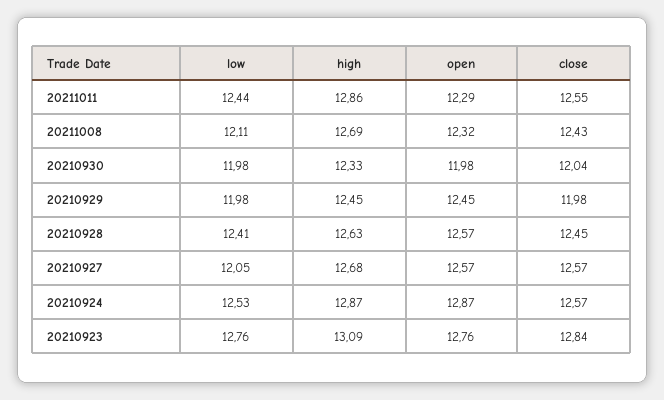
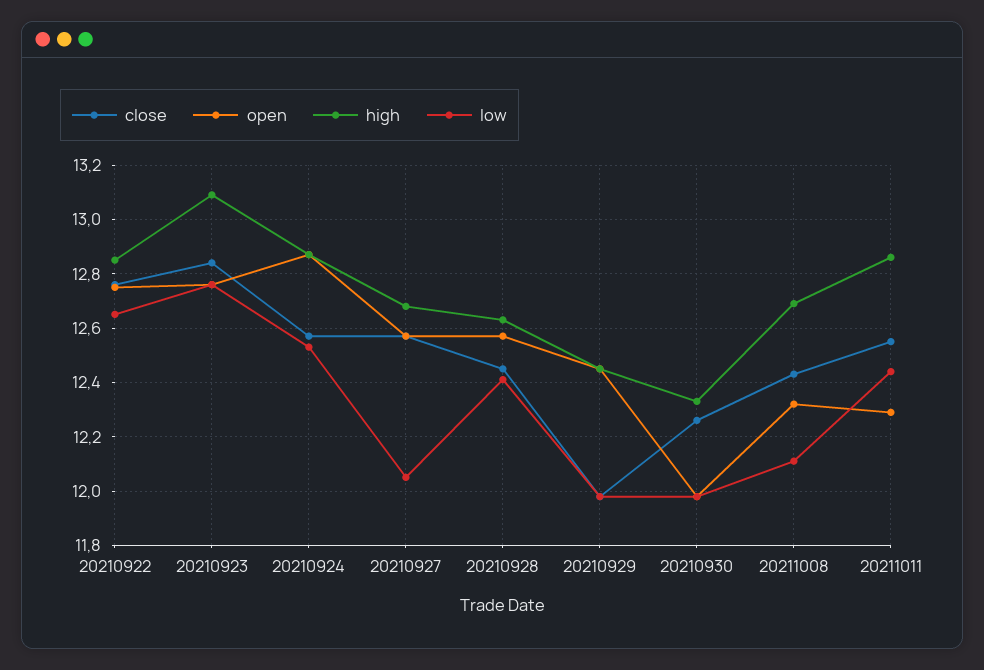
  {
    "low": {
      "20211011": 12.44,
      "20211008": 12.11,
      "20210930": 11.98,
      "20210929": 11.98,
      "20210928": 12.41,
      "20210927": 12.05,
      "20210924": 12.53,
-     "20210923": 12.76
+     "20210923": 12.76,
+     "20210922": 12.65
    },
    "high": {
      "20211011": 12.86,
      "20211008": 12.69,
      "20210930": 12.33,
      "20210929": 12.45,
      "20210928": 12.63,
      "20210927": 12.68,
      "20210924": 12.87,
-     "20210923": 13.09
+     "20210923": 13.09,
+     "20210922": 12.85
    },
    "open": {
      "20211011": 12.29,
      "20211008": 12.32,
      "20210930": 11.98,
      "20210929": 12.45,
      "20210928": 12.57,
      "20210927": 12.57,
      "20210924": 12.87,
-     "20210923": 12.76
+     "20210923": 12.76,
+     "20210922": 12.75
    },
    "close": {
      "20211011": 12.55,
      "20211008": 12.43,
-     "20210930": 12.04,
+     "20210930": 12.25,
      "20210929": 11.98,
      "20210928": 12.45,
      "20210927": 12.57,
      "20210924": 12.57,
-     "20210923": 12.84
+     "20210923": 12.84,
+     "20210922": 12.75
    }
  }

